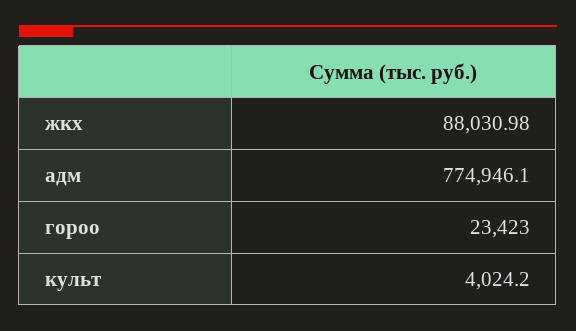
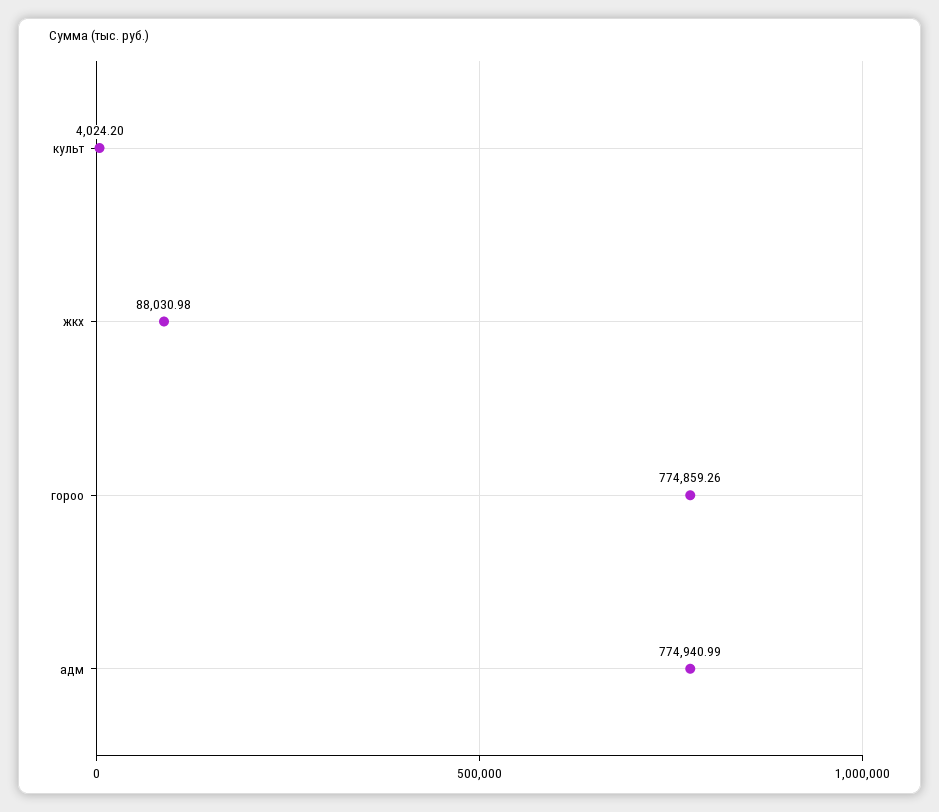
  {
    "жкх": 88030.98,
-   "адм": 774946.1,
+   "адм": 774940.99,
-   "гороо": 23423,
+   "гороо": 774859.26,
    "культ": 4024.2
  }

